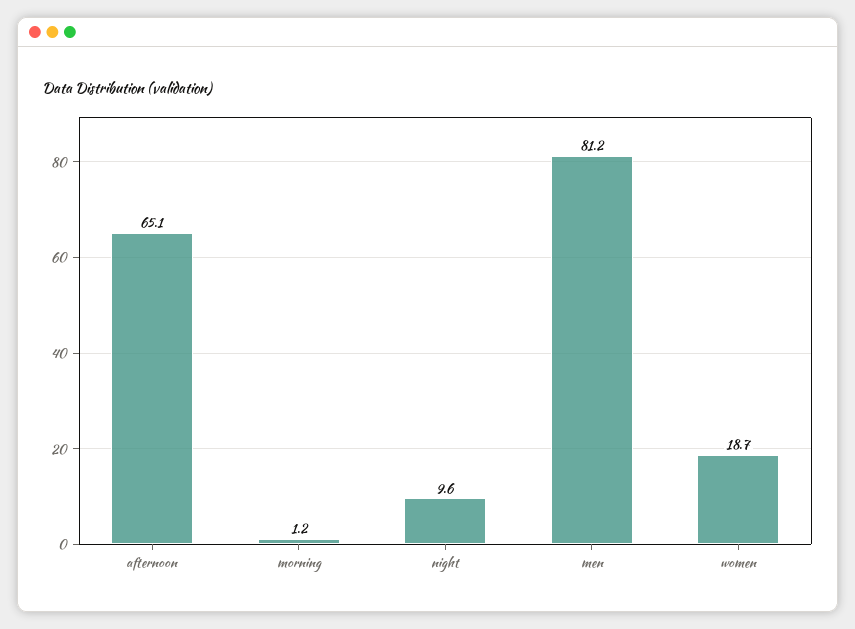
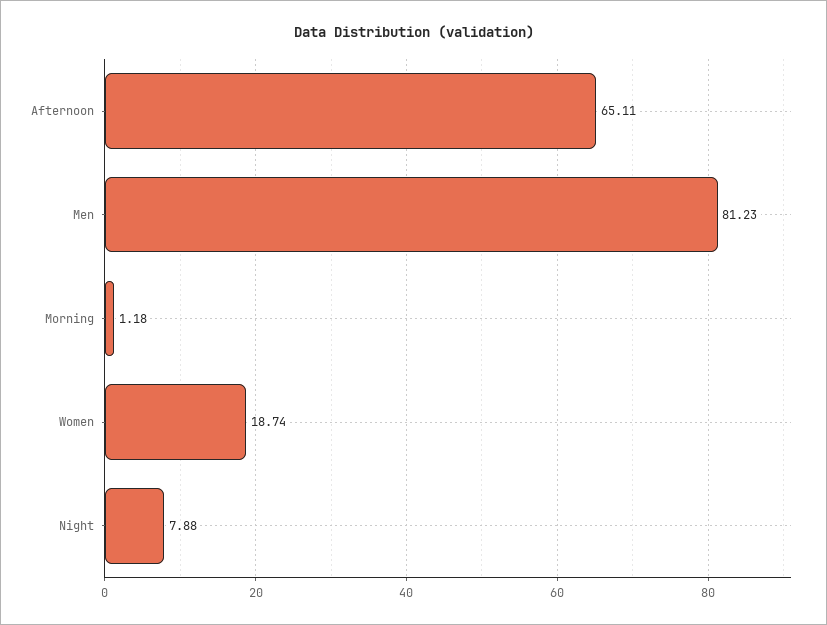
  {
    "afternoon": 65.11,
    "morning": 1.18,
-   "night": 9.6,
+   "night": 7.88,
    "men": 81.23,
    "women": 18.74
  }

